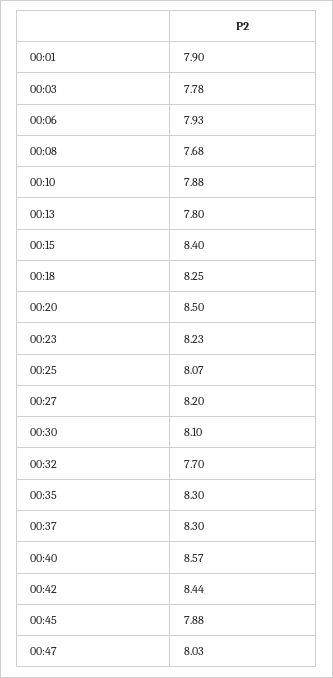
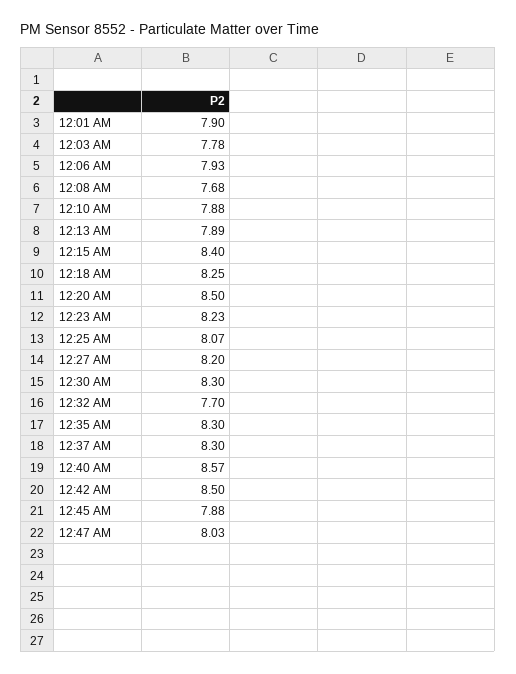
  {
    "00:01": 7.9,
    "00:03": 7.78,
    "00:06": 7.93,
    "00:08": 7.68,
    "00:10": 7.88,
-   "00:13": 7.8,
+   "00:13": 7.89,
    "00:15": 8.4,
    "00:18": 8.25,
    "00:20": 8.5,
    "00:23": 8.23,
    "00:25": 8.07,
    "00:27": 8.2,
-   "00:30": 8.1,
+   "00:30": 8.3,
    "00:32": 7.7,
    "00:35": 8.3,
    "00:37": 8.3,
    "00:40": 8.57,
-   "00:42": 8.44,
+   "00:42": 8.5,
    "00:45": 7.88,
    "00:47": 8.03
  }

